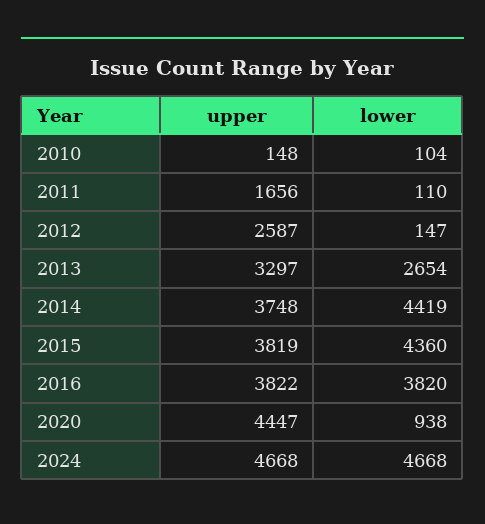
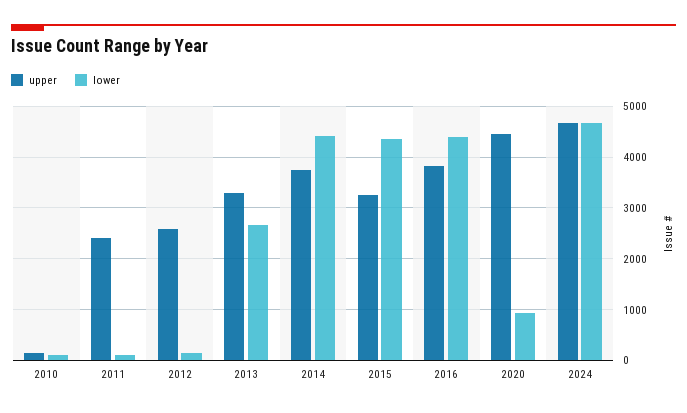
  {
    "upper": {
      "2010": 148,
-     "2011": 1656,
+     "2011": 2400,
      "2012": 2587,
      "2013": 3297,
      "2014": 3748,
-     "2015": 3819,
+     "2015": 3200,
      "2016": 3822,
      "2020": 4447,
      "2024": 4668
    },
    "lower": {
      "2010": 104,
      "2011": 110,
      "2012": 147,
      "2013": 2654,
      "2014": 4419,
      "2015": 4360,
-     "2016": 3820,
+     "2016": 4400,
      "2020": 938,
      "2024": 4668
    }
  }

